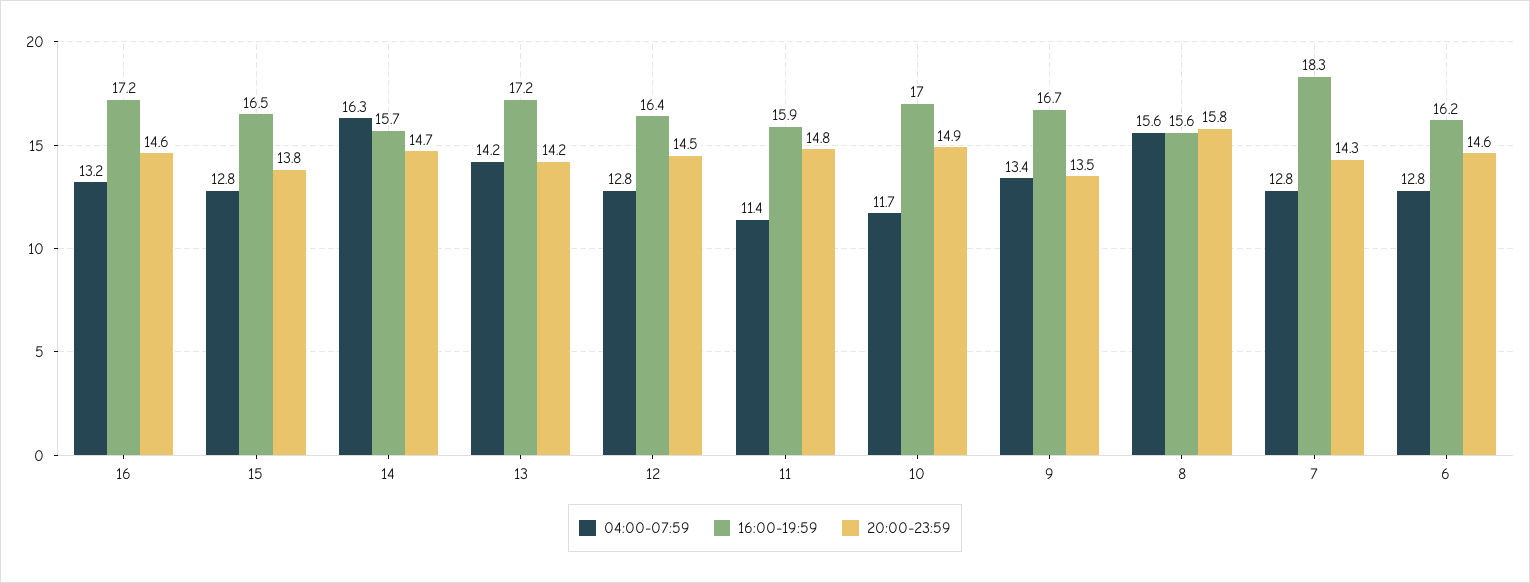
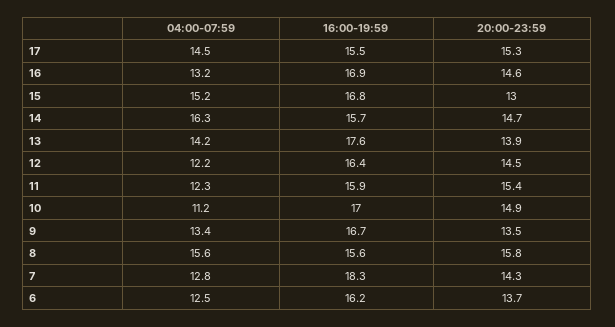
  {
    "04:00-07:59": {
      "16": 13.2,
-     "15": 12.8,
+     "15": 15.2,
      "14": 16.3,
      "13": 14.2,
-     "12": 12.8,
+     "12": 12.2,
-     "11": 11.4,
+     "11": 12.3,
-     "10": 11.7,
+     "10": 11.2,
      "9": 13.4,
      "8": 15.6,
      "7": 12.8,
-     "6": 12.8
+     "6": 12.5,
+     "17": 14.5
    },
    "16:00-19:59": {
-     "16": 17.2,
+     "16": 16.9,
-     "15": 16.5,
+     "15": 16.8,
      "14": 15.7,
-     "13": 17.2,
+     "13": 17.6,
      "12": 16.4,
      "11": 15.9,
      "10": 17,
      "9": 16.7,
      "8": 15.6,
      "7": 18.3,
-     "6": 16.2
+     "6": 16.2,
+     "17": 15.5
    },
    "20:00-23:59": {
      "16": 14.6,
-     "15": 13.8,
+     "15": 13,
      "14": 14.7,
-     "13": 14.2,
+     "13": 13.9,
      "12": 14.5,
-     "11": 14.8,
+     "11": 15.4,
      "10": 14.9,
      "9": 13.5,
      "8": 15.8,
      "7": 14.3,
-     "6": 14.6
+     "6": 13.7,
+     "17": 15.3
    }
  }

